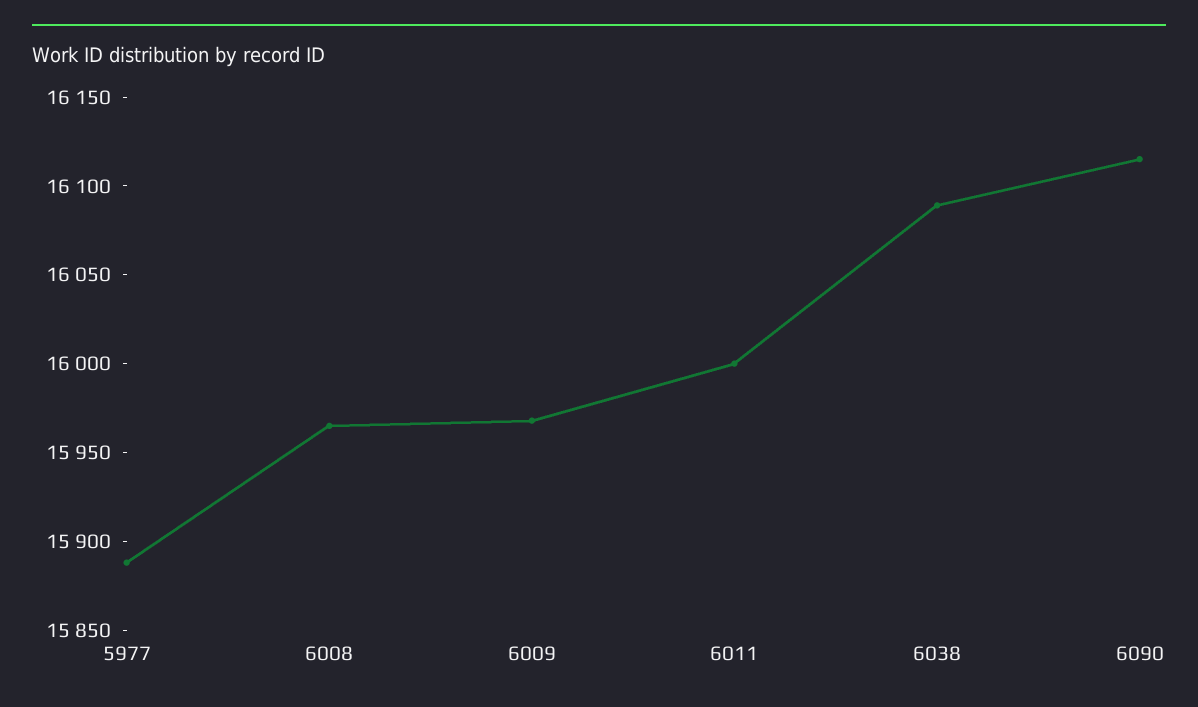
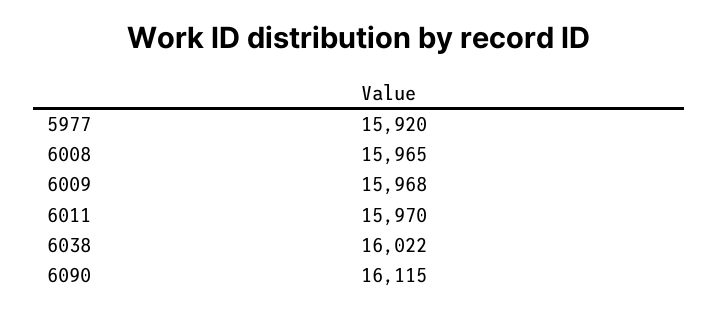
  {
-   "5977": 15890,
+   "5977": 15920,
    "6008": 15965,
    "6009": 15968,
-   "6011": 16000,
+   "6011": 15970,
-   "6038": 16090,
+   "6038": 16022,
    "6090": 16115
  }

